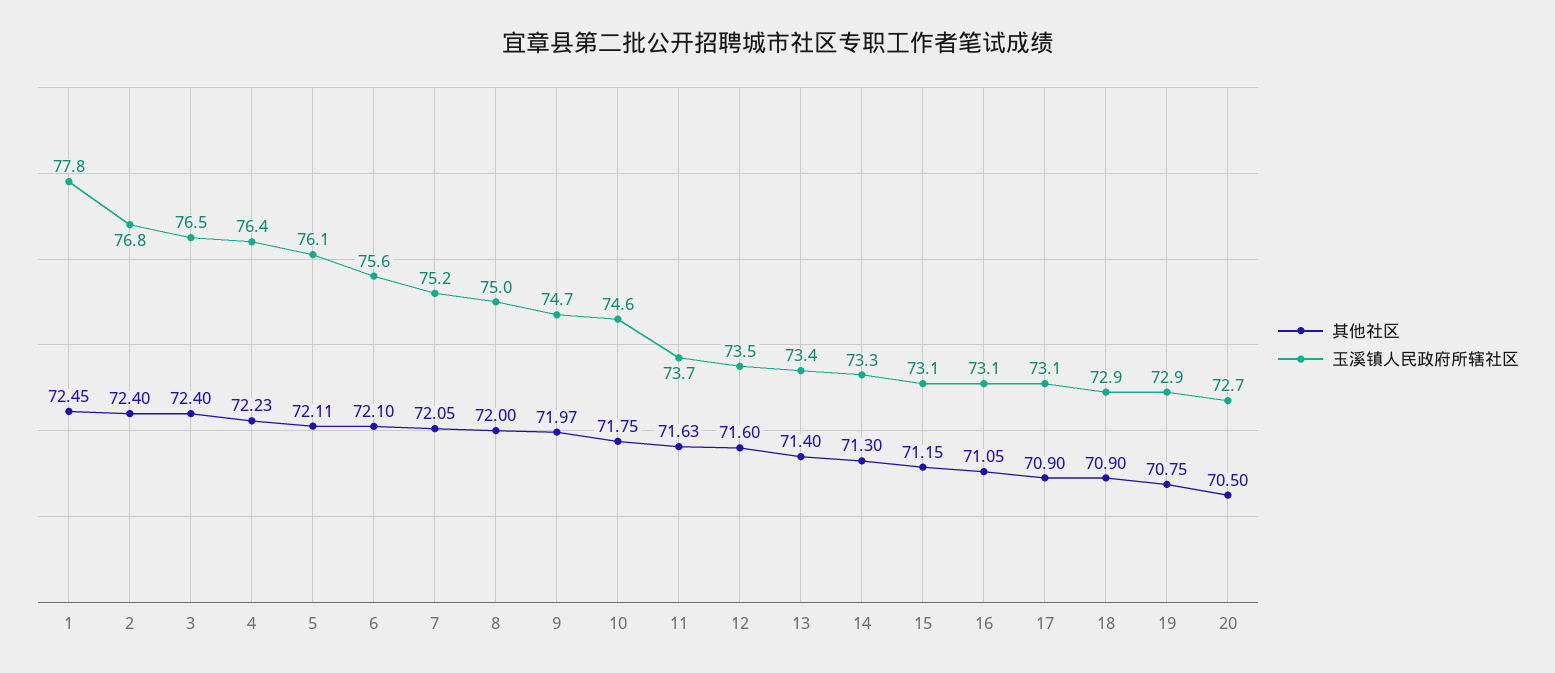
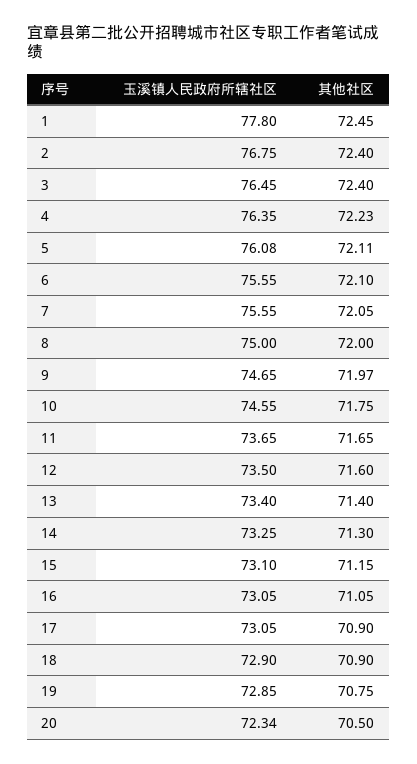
  {
    "其他社区": {
      "1": 72.45,
      "2": 72.4,
      "3": 72.4,
      "4": 72.23,
      "5": 72.11,
      "6": 72.1,
      "7": 72.05,
      "8": 72,
      "9": 71.97,
      "10": 71.75,
-     "11": 71.63,
+     "11": 71.65,
      "12": 71.6,
      "13": 71.4,
      "14": 71.3,
      "15": 71.15,
      "16": 71.05,
      "17": 70.9,
      "18": 70.9,
      "19": 70.75,
      "20": 70.5
    },
    "玉溪镇人民政府所辖社区": {
      "1": 77.8,
      "2": 76.75,
      "3": 76.45,
      "4": 76.35,
      "5": 76.08,
      "6": 75.55,
-     "7": 75.2,
+     "7": 75.55,
      "8": 75,
      "9": 74.65,
      "10": 74.55,
      "11": 73.65,
      "12": 73.5,
      "13": 73.4,
      "14": 73.25,
      "15": 73.1,
      "16": 73.05,
      "17": 73.05,
      "18": 72.9,
      "19": 72.85,
-     "20": 72.7
+     "20": 72.34
    }
  }

